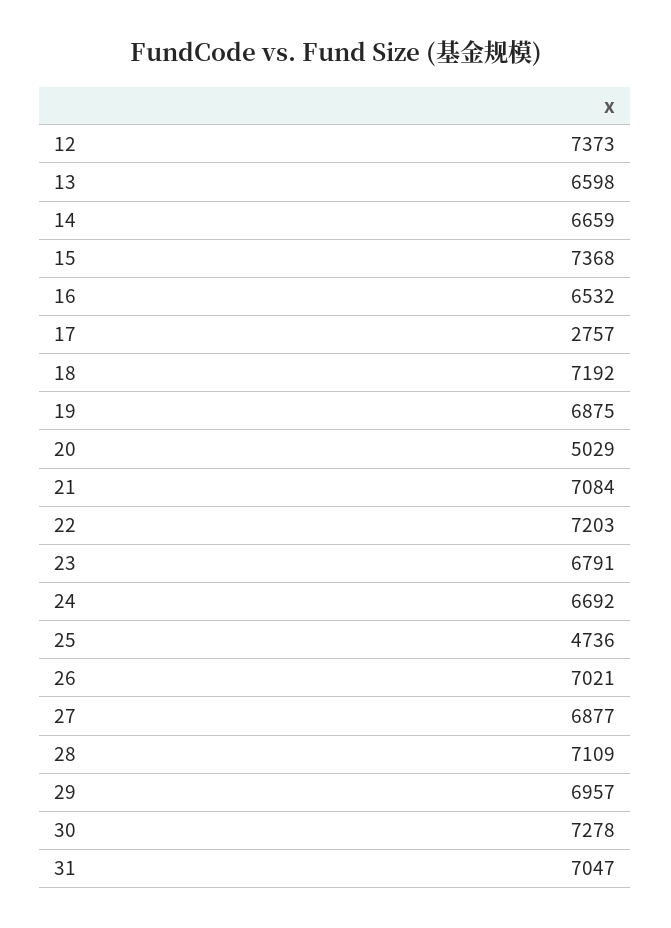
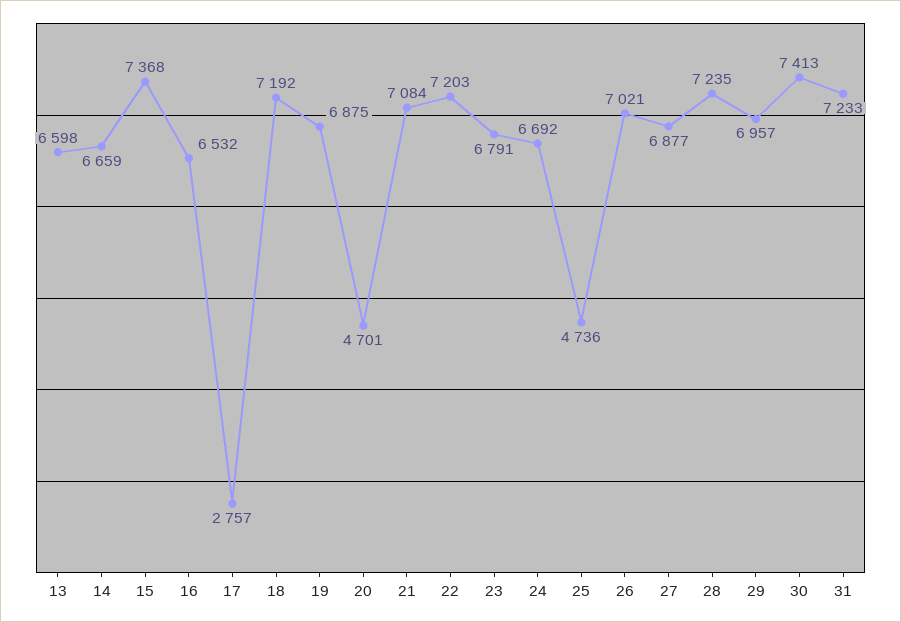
  {
-   "12": 7373,
    "13": 6598,
    "14": 6659,
    "15": 7368,
    "16": 6532,
    "17": 2757,
    "18": 7192,
    "19": 6875,
-   "20": 5029,
+   "20": 4701,
    "21": 7084,
    "22": 7203,
    "23": 6791,
    "24": 6692,
    "25": 4736,
    "26": 7021,
    "27": 6877,
-   "28": 7109,
+   "28": 7235,
    "29": 6957,
-   "30": 7278,
+   "30": 7413,
-   "31": 7047
+   "31": 7233
  }

